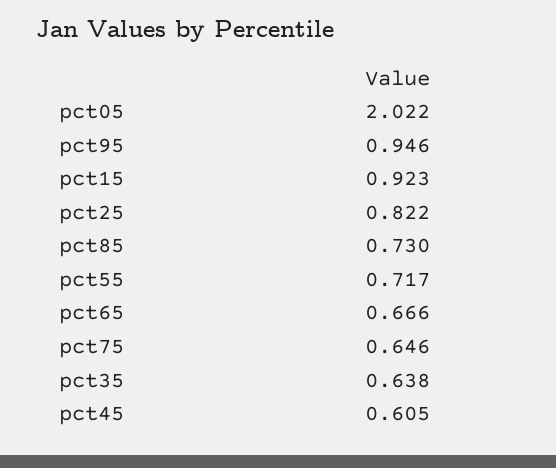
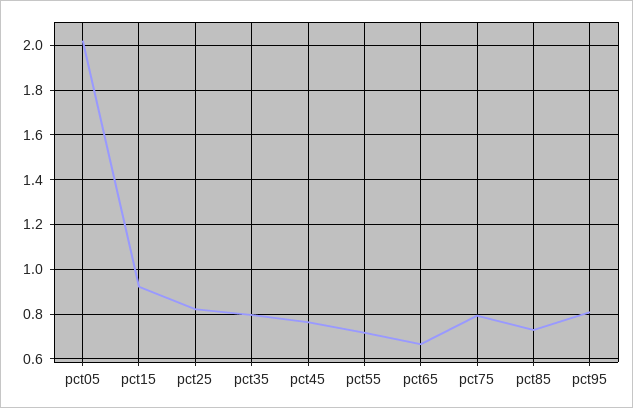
  {
    "pct05": 2.022,
-   "pct95": 0.946,
+   "pct95": 0.8,
    "pct15": 0.923,
    "pct25": 0.822,
    "pct85": 0.73,
    "pct55": 0.717,
    "pct65": 0.666,
-   "pct75": 0.646,
+   "pct75": 0.8,
-   "pct35": 0.638,
+   "pct35": 0.8,
-   "pct45": 0.605
+   "pct45": 0.75
  }

